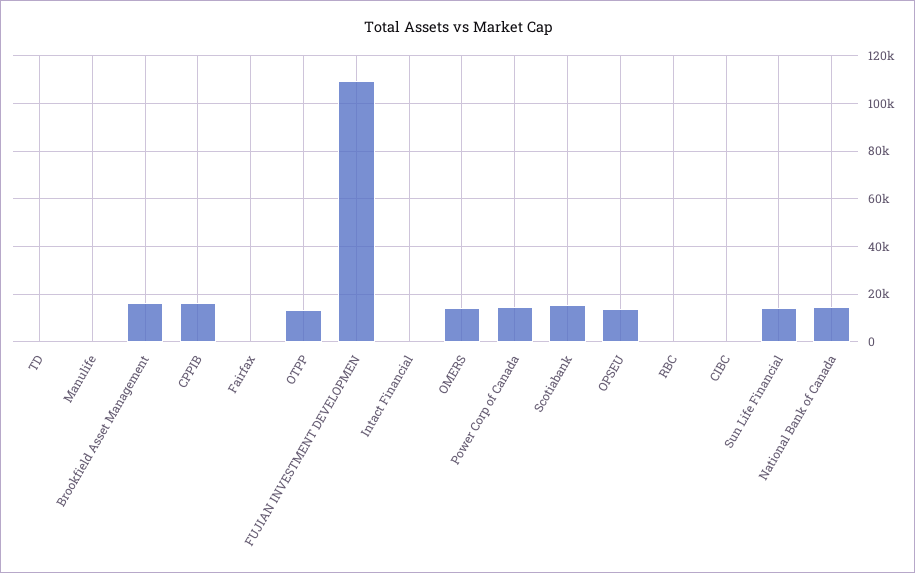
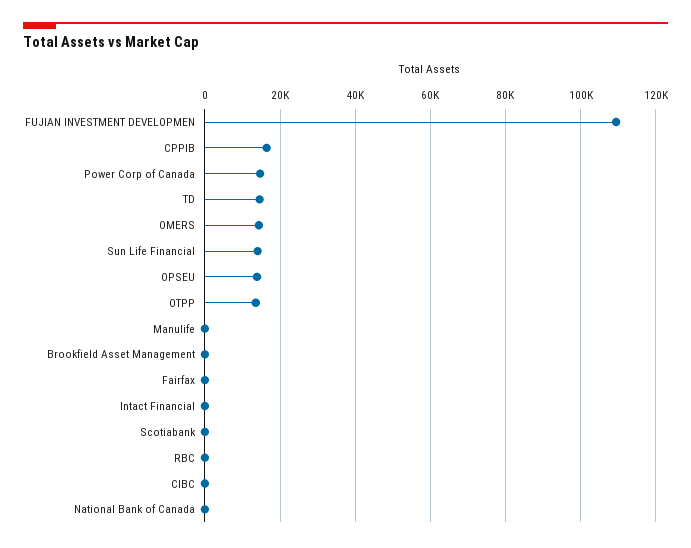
  {
-   "TD": 0,
+   "TD": 14000,
    "Manulife": 0,
-   "Brookfield Asset Management": 15000,
+   "Brookfield Asset Management": 0,
    "CPPIB": 16000,
    "Fairfax": 0,
    "OTPP": 14000,
    "FUJIAN INVESTMENT DEVELOPMEN": 110000,
    "Intact Financial": 0,
    "OMERS": 14000,
    "Power Corp of Canada": 14000,
-   "Scotiabank": 15000,
+   "Scotiabank": 0,
    "OPSEU": 14000,
    "RBC": 0,
    "CIBC": 0,
    "Sun Life Financial": 14000,
-   "National Bank of Canada": 15000
+   "National Bank of Canada": 0
  }

